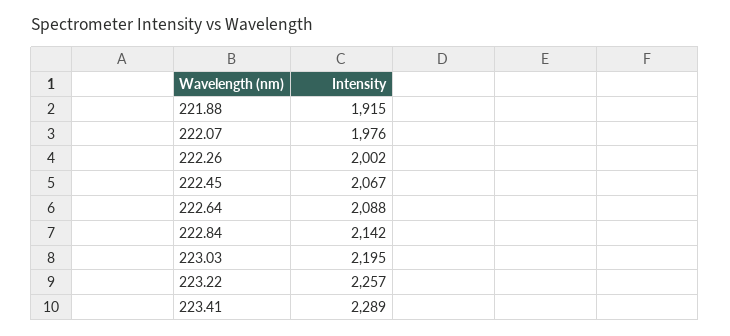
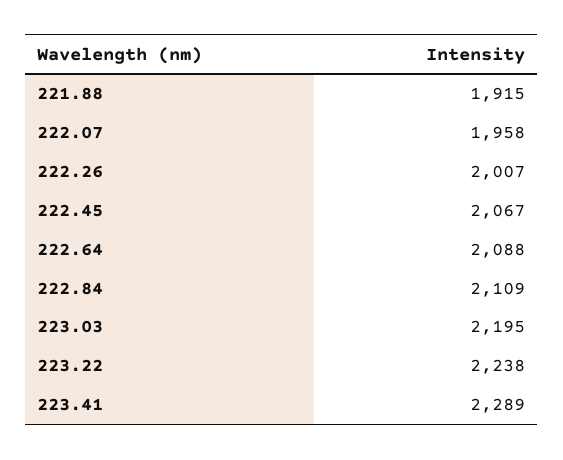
  {
    "221.88": 1915,
-   "222.07": 1976,
+   "222.07": 1958,
-   "222.26": 2002,
+   "222.26": 2007,
    "222.45": 2067,
    "222.64": 2088,
-   "222.84": 2142,
+   "222.84": 2109,
    "223.03": 2195,
-   "223.22": 2257,
+   "223.22": 2238,
    "223.41": 2289
  }

